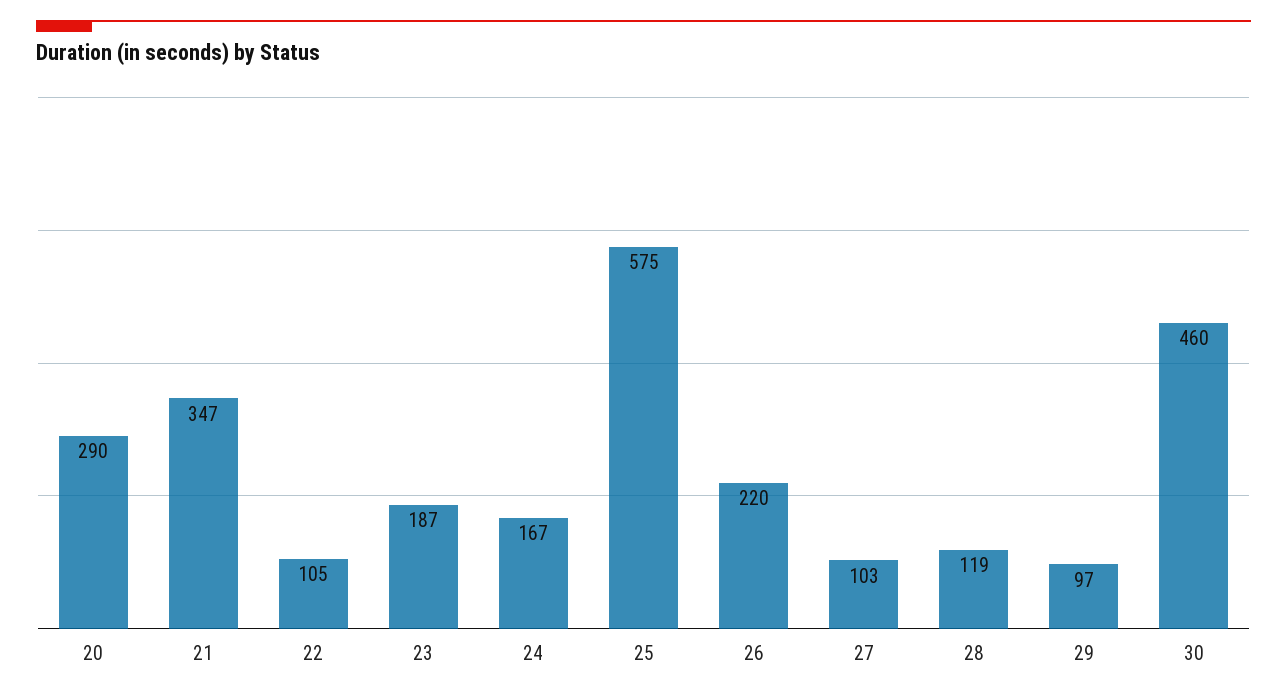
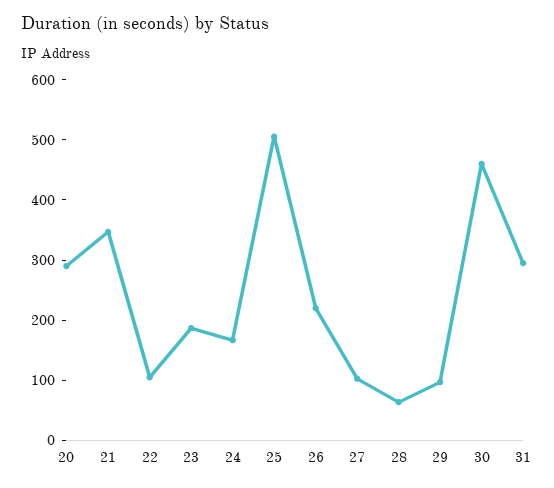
  {
    "20": 290,
    "21": 347,
    "22": 105,
    "23": 187,
    "24": 167,
-   "25": 575,
+   "25": 500,
    "26": 220,
    "27": 103,
-   "28": 119,
+   "28": 60,
    "29": 97,
-   "30": 460
+   "30": 460,
+   "31": 300
  }

